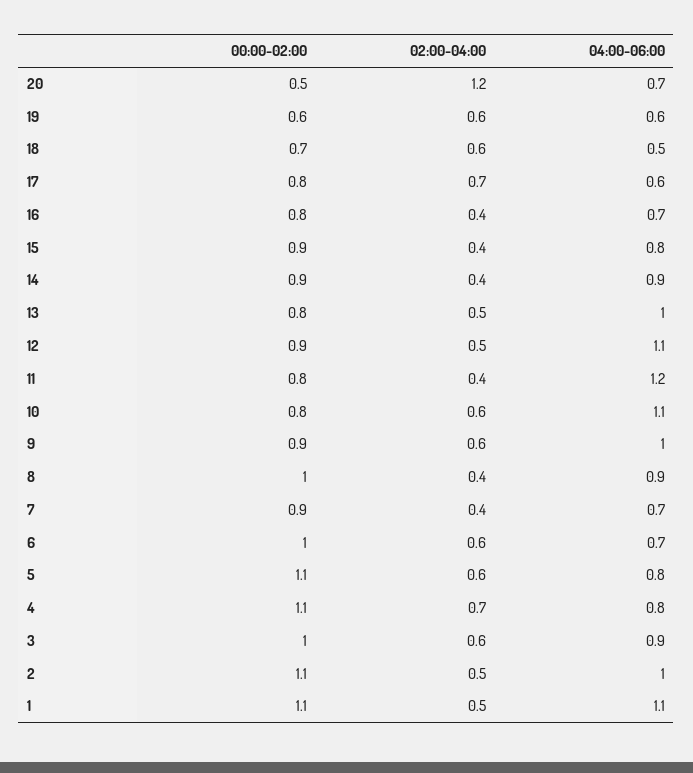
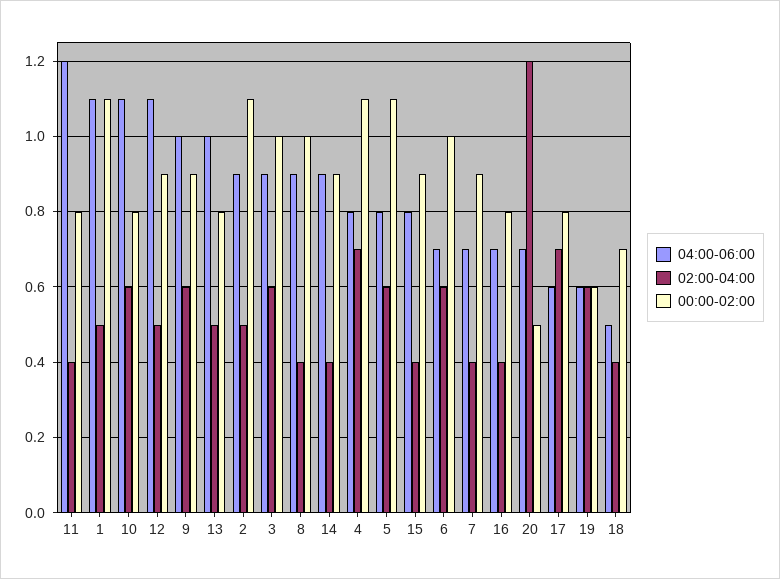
  {
    "00:00-02:00": {
      "20": 0.5,
      "19": 0.6,
      "18": 0.7,
      "17": 0.8,
      "16": 0.8,
      "15": 0.9,
      "14": 0.9,
      "13": 0.8,
      "12": 0.9,
      "11": 0.8,
      "10": 0.8,
      "9": 0.9,
      "8": 1,
      "7": 0.9,
      "6": 1,
      "5": 1.1,
      "4": 1.1,
      "3": 1,
      "2": 1.1,
      "1": 1.1
    },
    "02:00-04:00": {
      "20": 1.2,
      "19": 0.6,
-     "18": 0.6,
+     "18": 0.4,
      "17": 0.7,
      "16": 0.4,
      "15": 0.4,
      "14": 0.4,
      "13": 0.5,
      "12": 0.5,
      "11": 0.4,
      "10": 0.6,
      "9": 0.6,
      "8": 0.4,
      "7": 0.4,
      "6": 0.6,
      "5": 0.6,
      "4": 0.7,
      "3": 0.6,
      "2": 0.5,
      "1": 0.5
    },
    "04:00-06:00": {
      "20": 0.7,
      "19": 0.6,
      "18": 0.5,
      "17": 0.6,
      "16": 0.7,
      "15": 0.8,
      "14": 0.9,
      "13": 1,
      "12": 1.1,
      "11": 1.2,
      "10": 1.1,
      "9": 1,
      "8": 0.9,
      "7": 0.7,
      "6": 0.7,
      "5": 0.8,
      "4": 0.8,
      "3": 0.9,
-     "2": 1,
+     "2": 0.9,
      "1": 1.1
    }
  }

